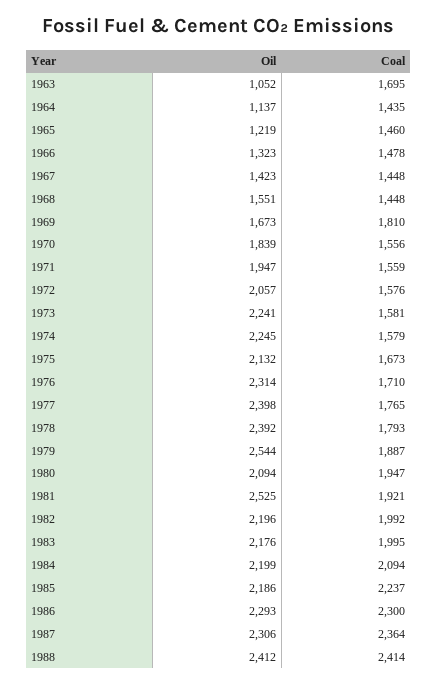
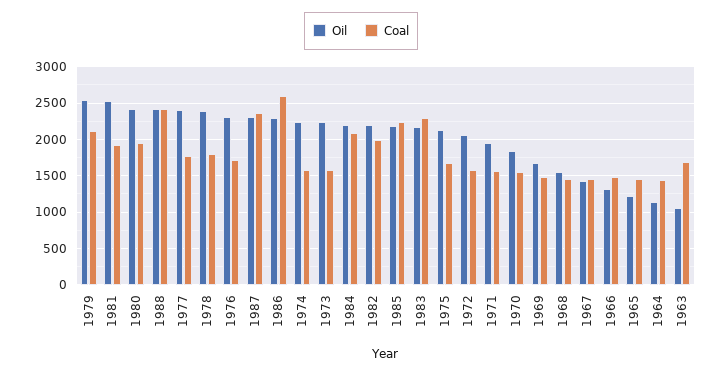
  {
    "Oil": {
      "1963": 1052,
      "1964": 1137,
      "1965": 1219,
      "1966": 1323,
      "1967": 1423,
      "1968": 1551,
      "1969": 1673,
      "1970": 1839,
      "1971": 1947,
      "1972": 2057,
      "1973": 2241,
      "1974": 2245,
      "1975": 2132,
      "1976": 2314,
      "1977": 2398,
      "1978": 2392,
      "1979": 2544,
-     "1980": 2094,
+     "1980": 2400,
      "1981": 2525,
      "1982": 2196,
      "1983": 2176,
      "1984": 2199,
      "1985": 2186,
      "1986": 2293,
      "1987": 2306,
      "1988": 2412
    },
    "Coal": {
      "1963": 1695,
      "1964": 1435,
      "1965": 1460,
      "1966": 1478,
      "1967": 1448,
      "1968": 1448,
-     "1969": 1810,
+     "1969": 1500,
      "1970": 1556,
      "1971": 1559,
      "1972": 1576,
      "1973": 1581,
      "1974": 1579,
      "1975": 1673,
      "1976": 1710,
      "1977": 1765,
      "1978": 1793,
-     "1979": 1887,
+     "1979": 2100,
      "1980": 1947,
      "1981": 1921,
      "1982": 1992,
-     "1983": 1995,
+     "1983": 2300,
      "1984": 2094,
      "1985": 2237,
-     "1986": 2300,
+     "1986": 2600,
      "1987": 2364,
      "1988": 2414
    }
  }

